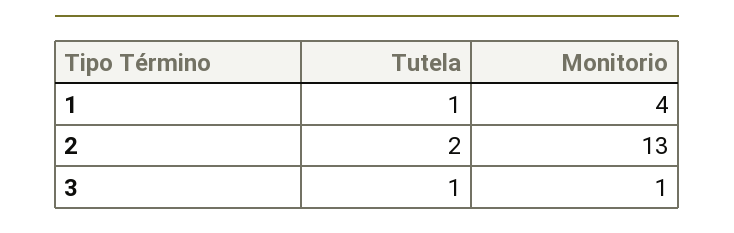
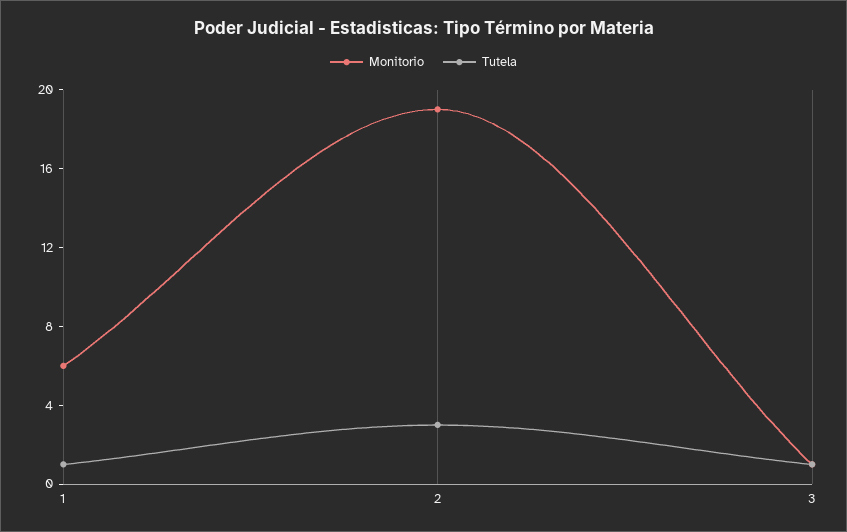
  {
    "Tutela": {
      "1": 1,
-     "2": 2,
+     "2": 3,
      "3": 1
    },
    "Monitorio": {
-     "1": 4,
+     "1": 6,
-     "2": 13,
+     "2": 19,
      "3": 1
    }
  }

